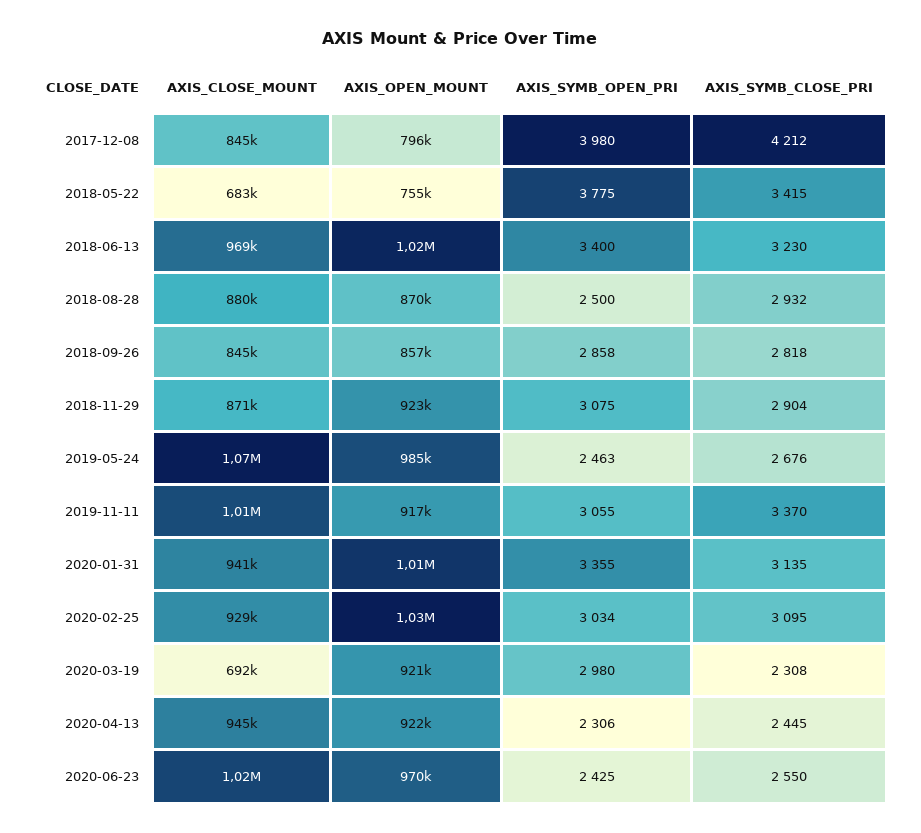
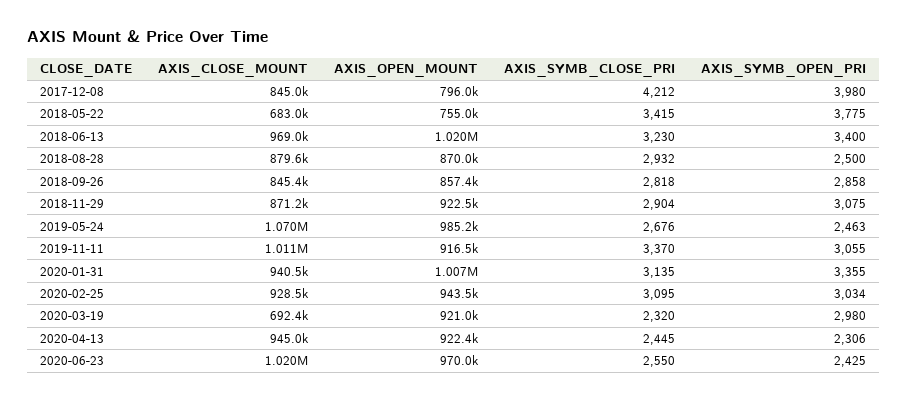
  {
    "AXIS_CLOSE_MOUNT": {
      "2017-12-08": 845000,
      "2018-05-22": 683000,
      "2018-06-13": 969000,
      "2018-08-28": 879600,
      "2018-09-26": 845400,
      "2018-11-29": 871200,
      "2019-05-24": 1070000,
      "2019-11-11": 1011000,
      "2020-01-31": 940500,
      "2020-02-25": 928500,
      "2020-03-19": 692400,
      "2020-04-13": 945000,
      "2020-06-23": 1020000
    },
    "AXIS_OPEN_MOUNT": {
      "2017-12-08": 796000,
      "2018-05-22": 755000,
      "2018-06-13": 1020000,
      "2018-08-28": 870000,
      "2018-09-26": 857400,
      "2018-11-29": 922500,
      "2019-05-24": 985200,
      "2019-11-11": 916500,
      "2020-01-31": 1007000,
-     "2020-02-25": 1030000,
+     "2020-02-25": 943500,
      "2020-03-19": 921000,
      "2020-04-13": 922400,
      "2020-06-23": 970000
    },
    "AXIS_SYMB_OPEN_PRI": {
      "2017-12-08": 3980,
      "2018-05-22": 3775,
      "2018-06-13": 3400,
      "2018-08-28": 2500,
      "2018-09-26": 2858,
      "2018-11-29": 3075,
      "2019-05-24": 2463,
      "2019-11-11": 3055,
      "2020-01-31": 3355,
      "2020-02-25": 3034,
      "2020-03-19": 2980,
      "2020-04-13": 2306,
      "2020-06-23": 2425
    },
    "AXIS_SYMB_CLOSE_PRI": {
      "2017-12-08": 4212,
      "2018-05-22": 3415,
      "2018-06-13": 3230,
      "2018-08-28": 2932,
      "2018-09-26": 2818,
      "2018-11-29": 2904,
      "2019-05-24": 2676,
      "2019-11-11": 3370,
      "2020-01-31": 3135,
      "2020-02-25": 3095,
-     "2020-03-19": 2308,
+     "2020-03-19": 2320,
      "2020-04-13": 2445,
      "2020-06-23": 2550
    }
  }

